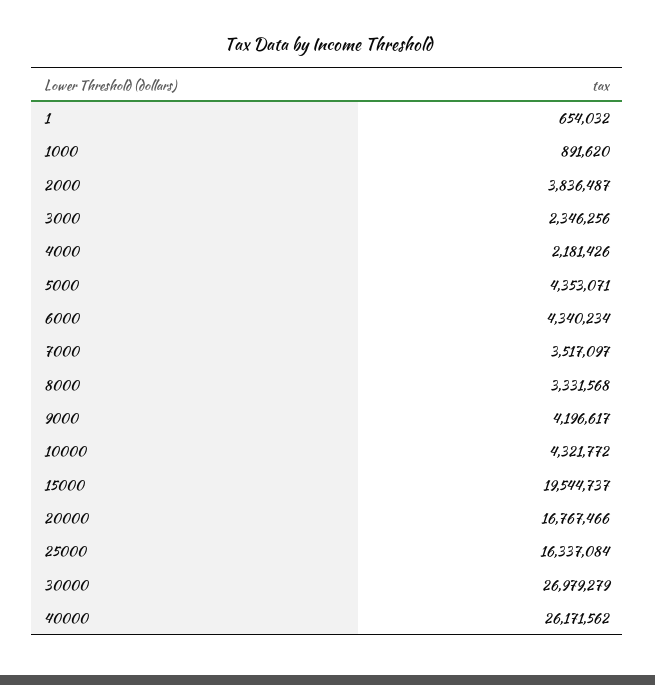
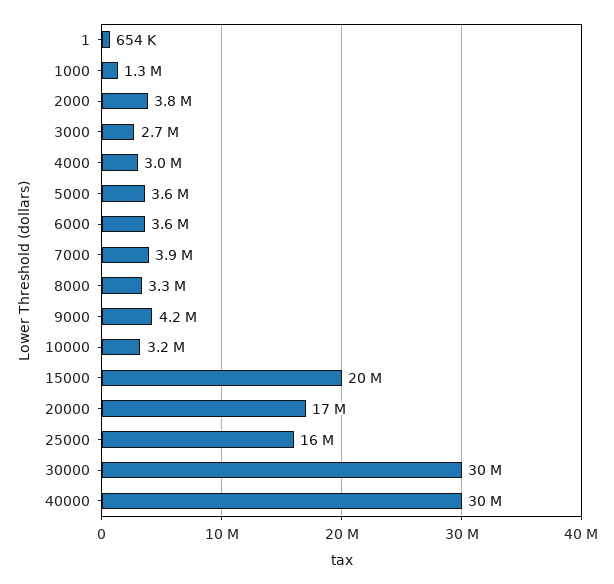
  {
    "1": 654032,
-   "1000": 891620,
+   "1000": 1300000,
    "2000": 3836487,
-   "3000": 2346256,
+   "3000": 2700000,
-   "4000": 2181426,
+   "4000": 3000000,
-   "5000": 4353071,
+   "5000": 3600000,
-   "6000": 4340234,
+   "6000": 3600000,
-   "7000": 3517097,
+   "7000": 3900000,
    "8000": 3331568,
    "9000": 4196617,
-   "10000": 4321772,
+   "10000": 3200000,
    "15000": 19544737,
    "20000": 16767466,
    "25000": 16337084,
-   "30000": 26979279,
+   "30000": 30000000,
-   "40000": 26171562
+   "40000": 30000000
  }

